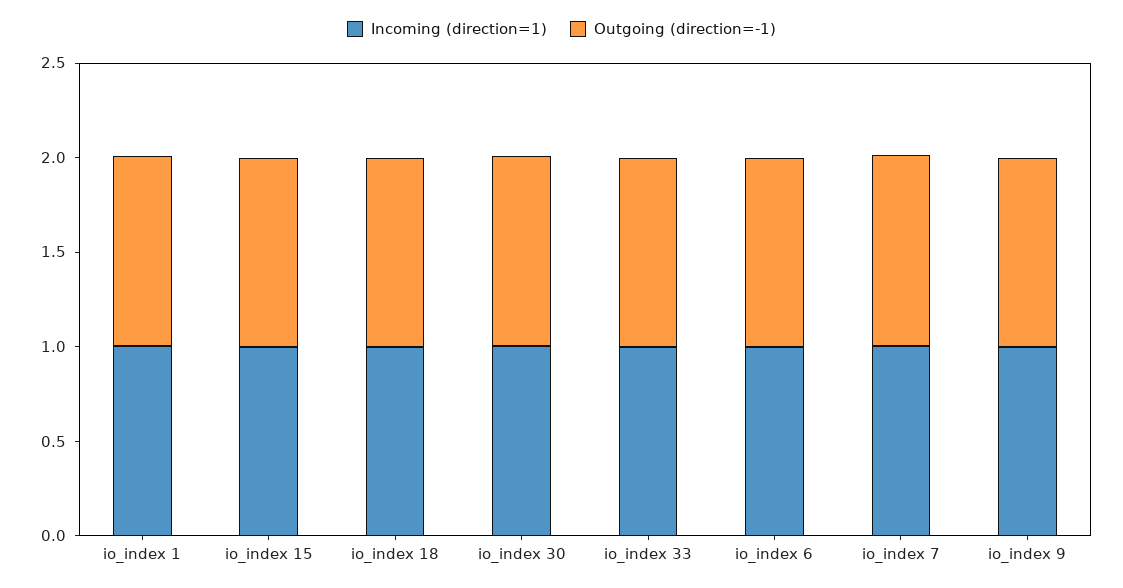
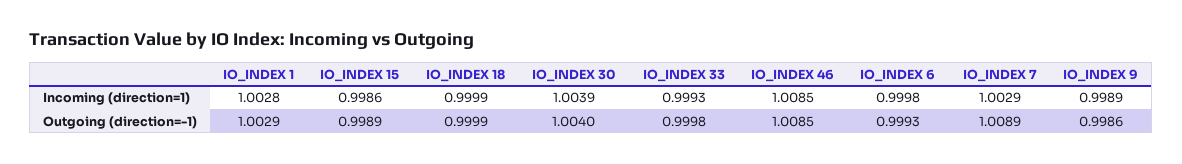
  {
    "Incoming (direction=1)": {
      "io_index 1": 1.0028,
      "io_index 15": 0.9986,
      "io_index 18": 0.9999,
      "io_index 30": 1.0039,
      "io_index 33": 0.9993,
      "io_index 6": 0.9998,
      "io_index 7": 1.0029,
-     "io_index 9": 0.9989
+     "io_index 9": 0.9989,
+     "IO_INDEX 46": 1.0085
    },
    "Outgoing (direction=-1)": {
      "io_index 1": 1.0029,
      "io_index 15": 0.9989,
      "io_index 18": 0.9999,
      "io_index 30": 1.004,
      "io_index 33": 0.9998,
      "io_index 6": 0.9993,
      "io_index 7": 1.0089,
-     "io_index 9": 0.9986
+     "io_index 9": 0.9986,
+     "IO_INDEX 46": 1.0085
    }
  }

